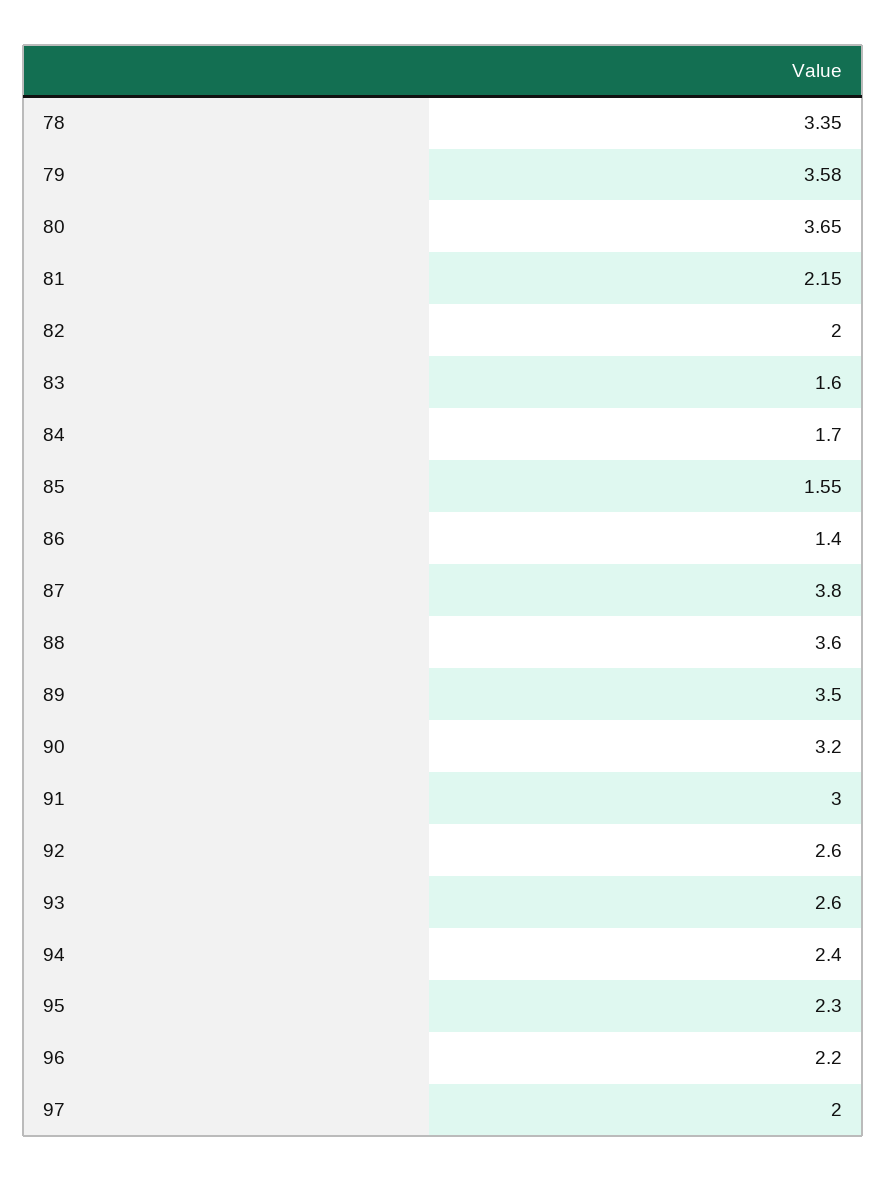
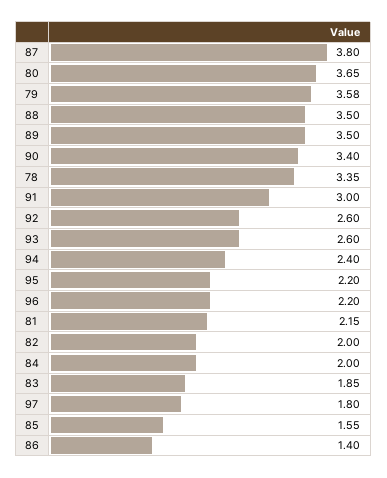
  {
    "78": 3.35,
    "79": 3.58,
    "80": 3.65,
    "81": 2.15,
    "82": 2,
-   "83": 1.6,
+   "83": 1.85,
-   "84": 1.7,
+   "84": 2,
    "85": 1.55,
    "86": 1.4,
    "87": 3.8,
-   "88": 3.6,
+   "88": 3.5,
    "89": 3.5,
-   "90": 3.2,
+   "90": 3.4,
    "91": 3,
    "92": 2.6,
    "93": 2.6,
    "94": 2.4,
-   "95": 2.3,
+   "95": 2.2,
    "96": 2.2,
-   "97": 2
+   "97": 1.8
  }

